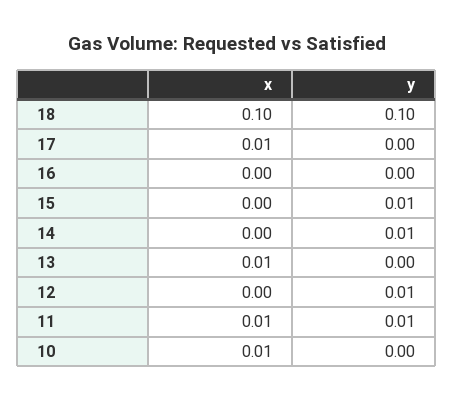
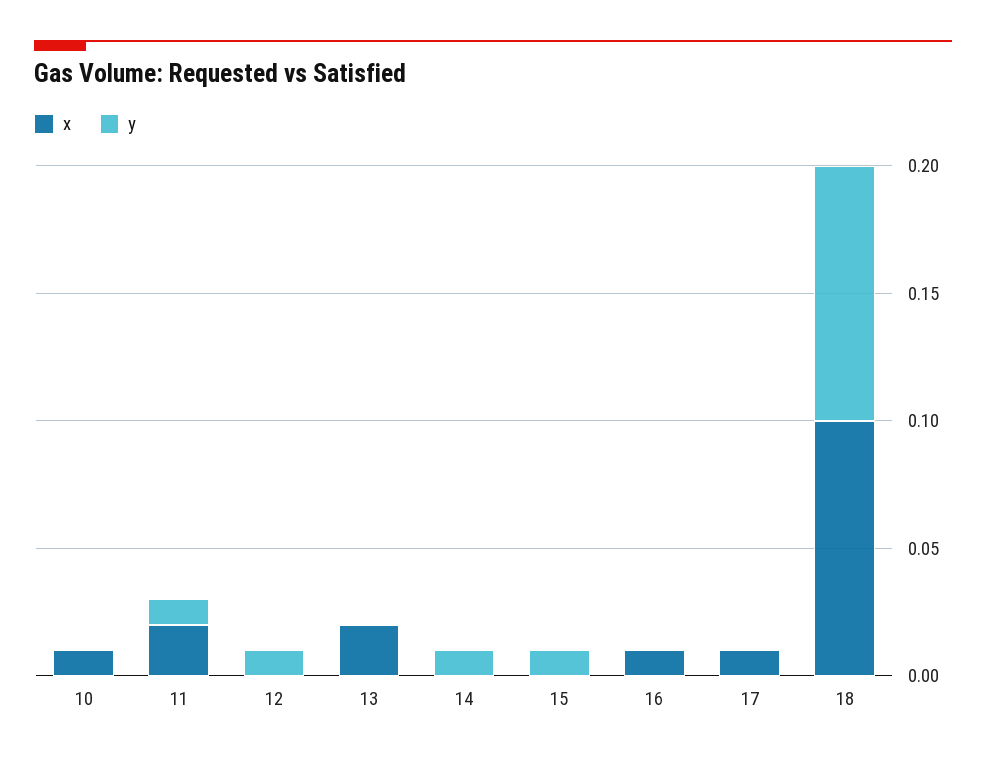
  {
    "x": {
      "18": 0.1,
      "17": 0.01,
-     "16": 0,
+     "16": 0.01,
      "15": 0,
      "14": 0,
-     "13": 0.01,
+     "13": 0.02,
      "12": 0,
-     "11": 0.01,
+     "11": 0.02,
      "10": 0.01
    },
    "y": {
      "18": 0.1,
      "17": 0,
      "16": 0,
      "15": 0.01,
      "14": 0.01,
      "13": 0,
      "12": 0.01,
      "11": 0.01,
      "10": 0
    }
  }

